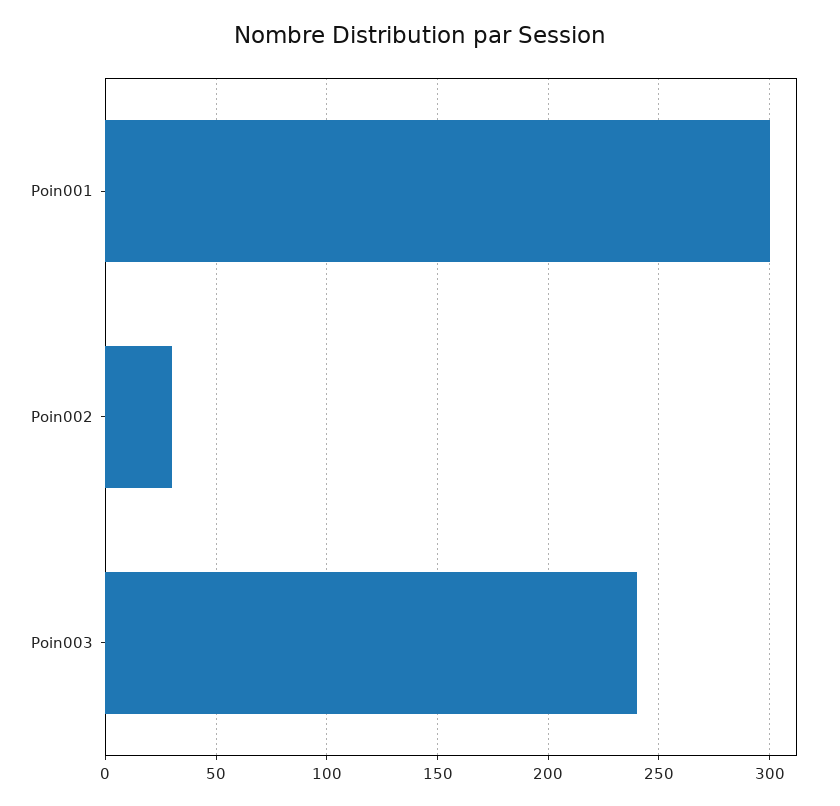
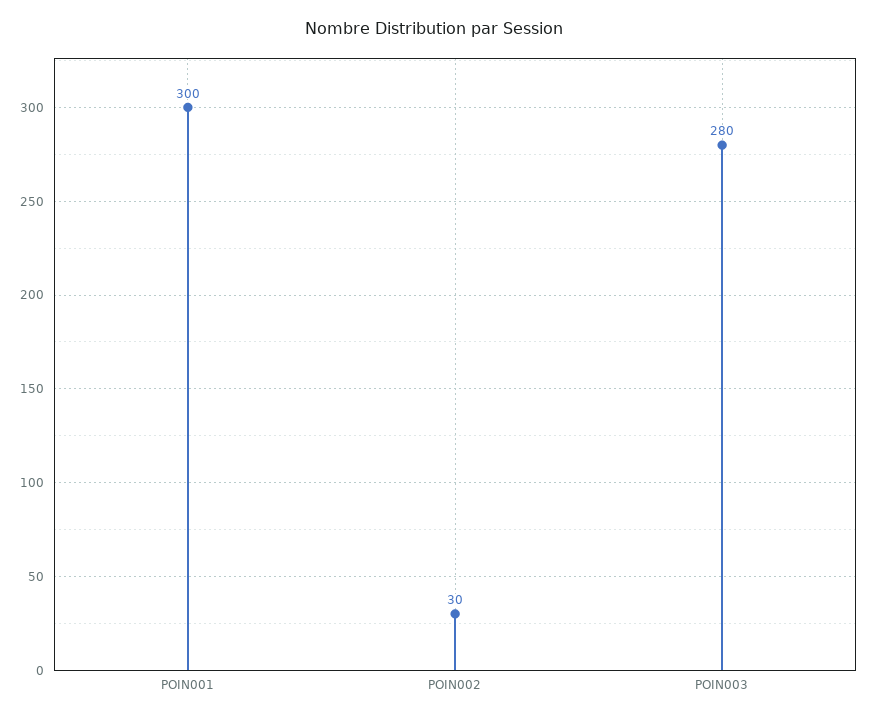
  {
    "Poin001": 300,
    "Poin002": 30,
-   "Poin003": 240
+   "Poin003": 280
  }

